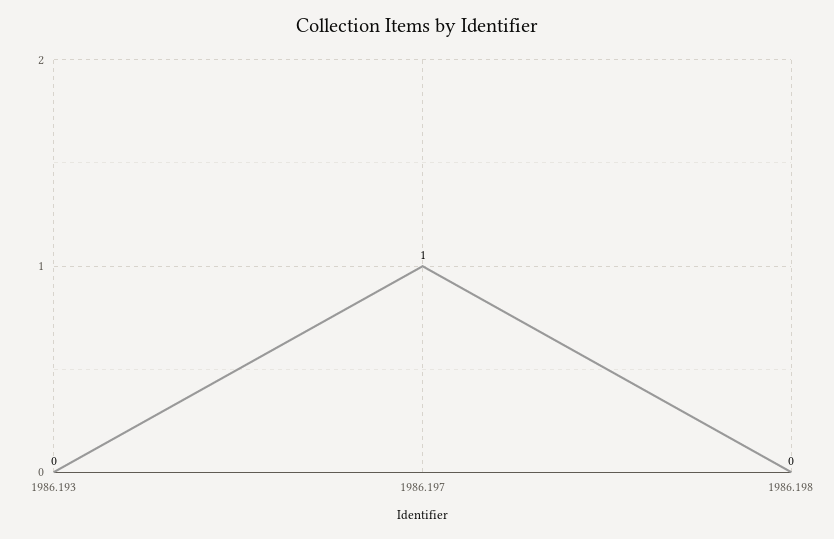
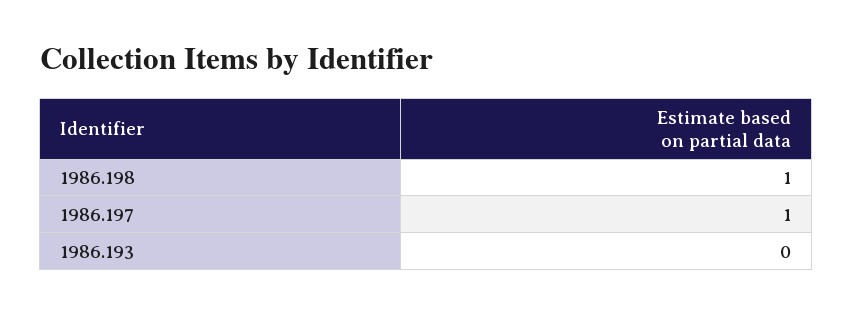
  {
    "1986.193": 0,
    "1986.197": 1,
-   "1986.198": 0
+   "1986.198": 1
  }

